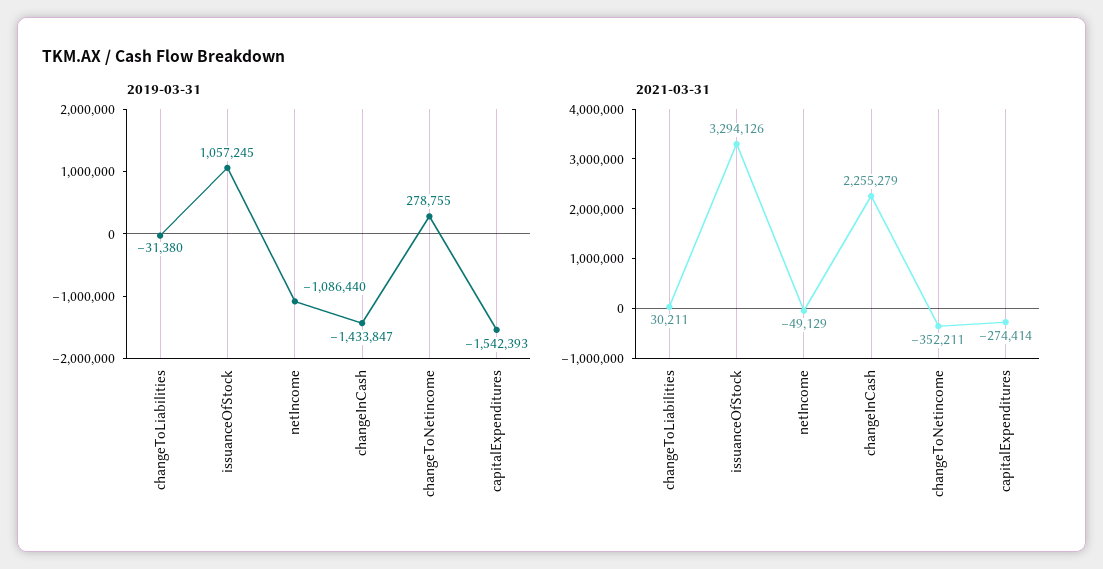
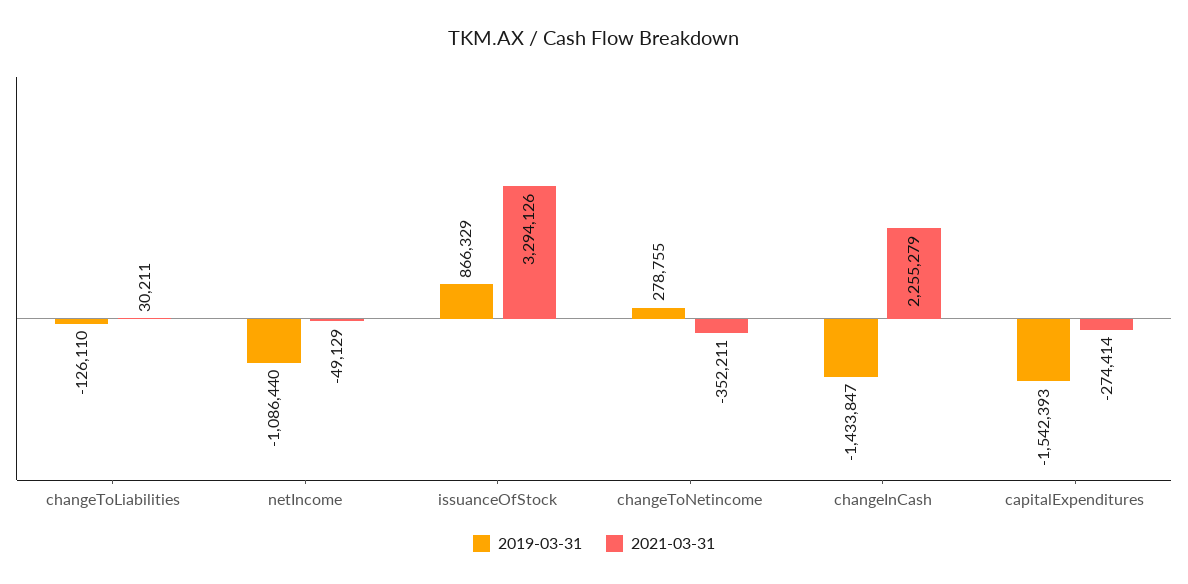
  {
    "2019-03-31": {
-     "changeToLiabilities": -31380,
+     "changeToLiabilities": -126110,
-     "issuanceOfStock": 1057245,
+     "issuanceOfStock": 866329,
      "netIncome": -1086440,
      "changeInCash": -1433847,
      "changeToNetincome": 278755,
      "capitalExpenditures": -1542393
    },
    "2021-03-31": {
      "changeToLiabilities": 30211,
      "issuanceOfStock": 3294126,
      "netIncome": -49129,
      "changeInCash": 2255279,
      "changeToNetincome": -352211,
      "capitalExpenditures": -274414
    }
  }

